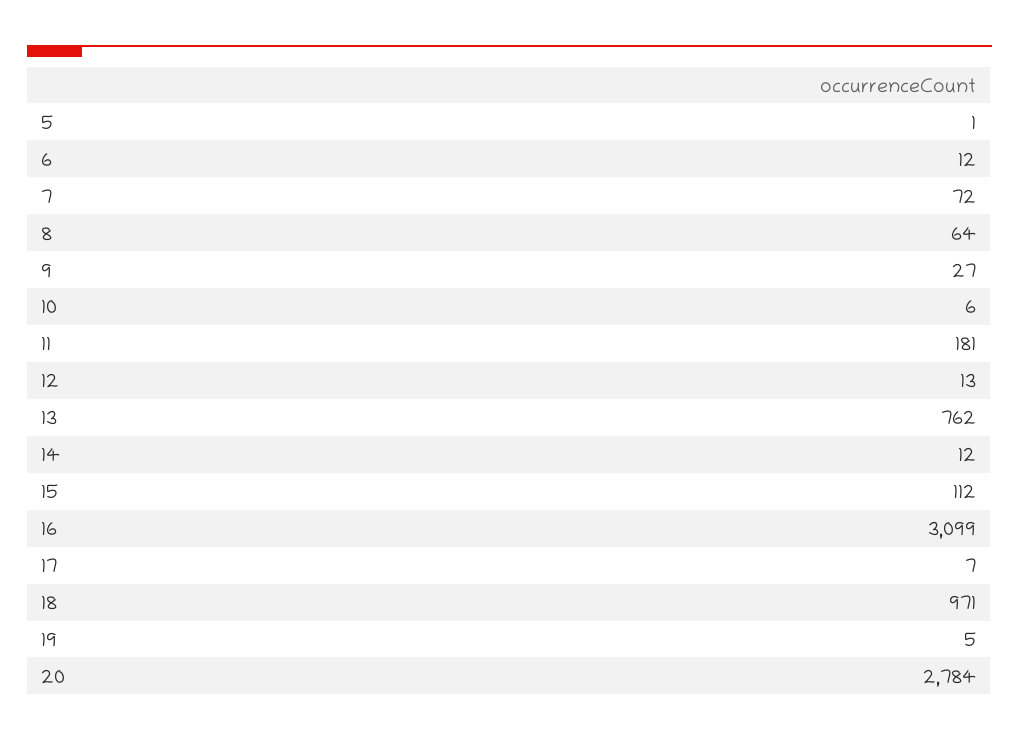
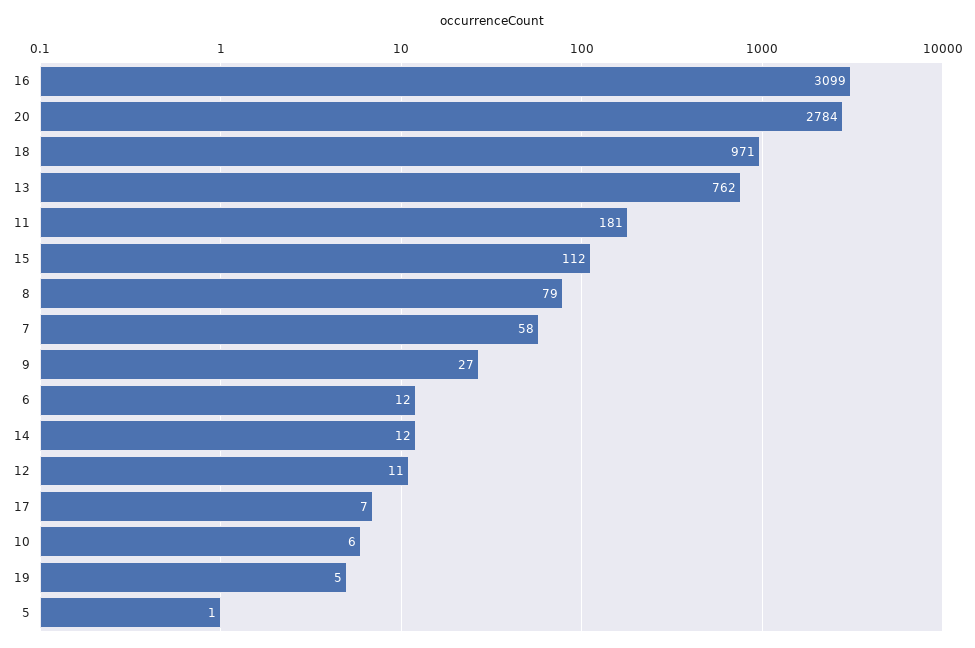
  {
    "5": 1,
    "6": 12,
-   "7": 72,
+   "7": 58,
-   "8": 64,
+   "8": 79,
    "9": 27,
    "10": 6,
    "11": 181,
-   "12": 13,
+   "12": 11,
    "13": 762,
    "14": 12,
    "15": 112,
    "16": 3099,
    "17": 7,
    "18": 971,
    "19": 5,
    "20": 2784
  }

